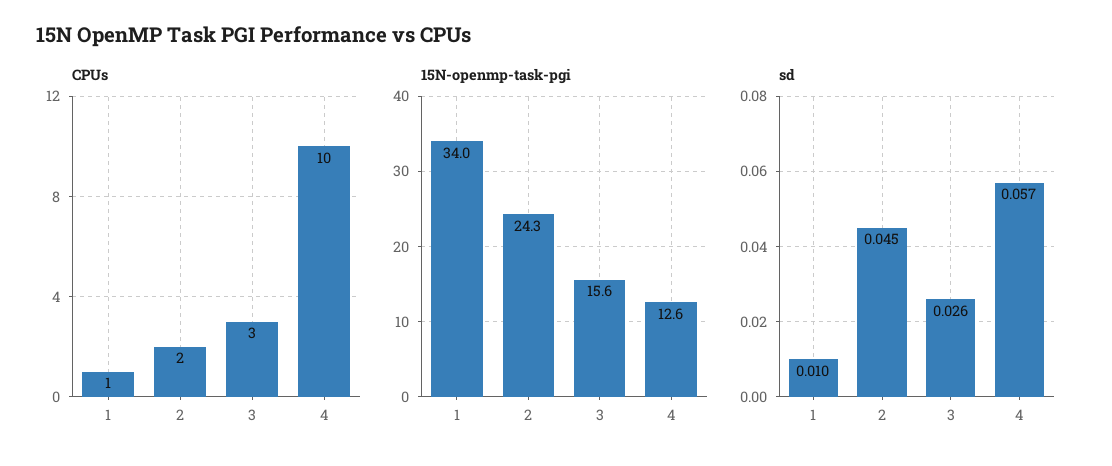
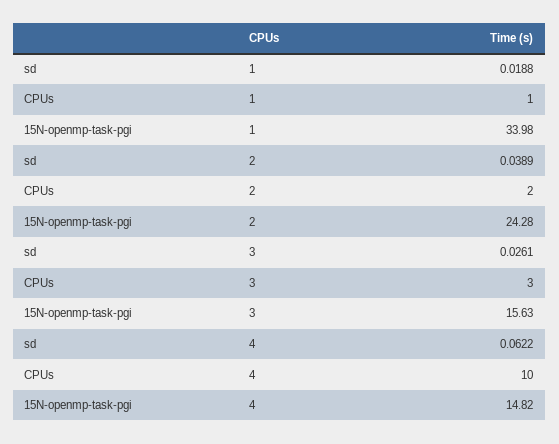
  {
    "CPUs": {
      "1": 1,
      "2": 2,
      "3": 3,
      "4": 10
    },
    "15N-openmp-task-pgi": {
      "1": 33.98,
      "2": 24.28,
      "3": 15.63,
-     "4": 12.6
+     "4": 14.82
    },
    "sd": {
-     "1": 0.01,
+     "1": 0.0188,
-     "2": 0.045,
+     "2": 0.0389,
      "3": 0.0261,
-     "4": 0.057
+     "4": 0.0622
    }
  }

